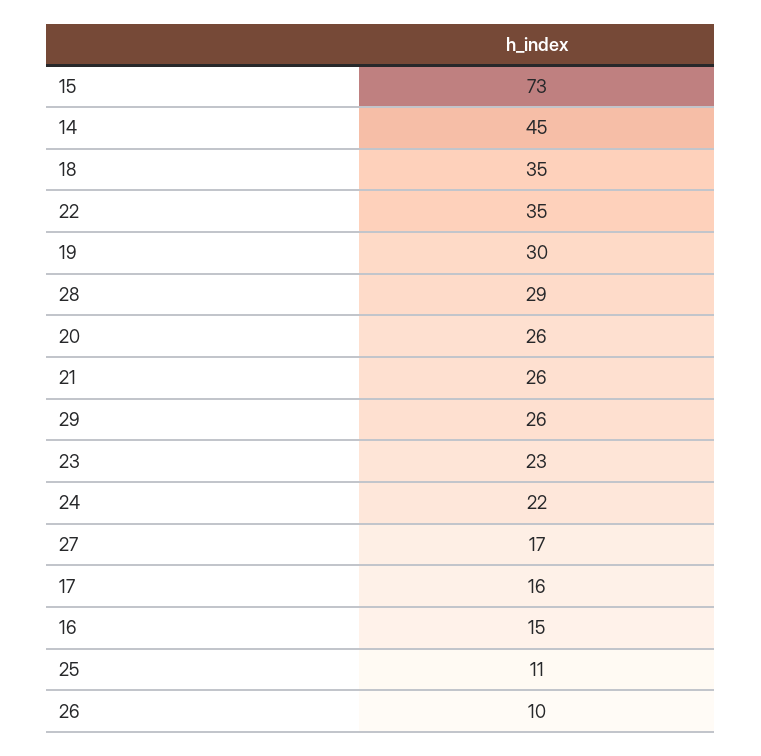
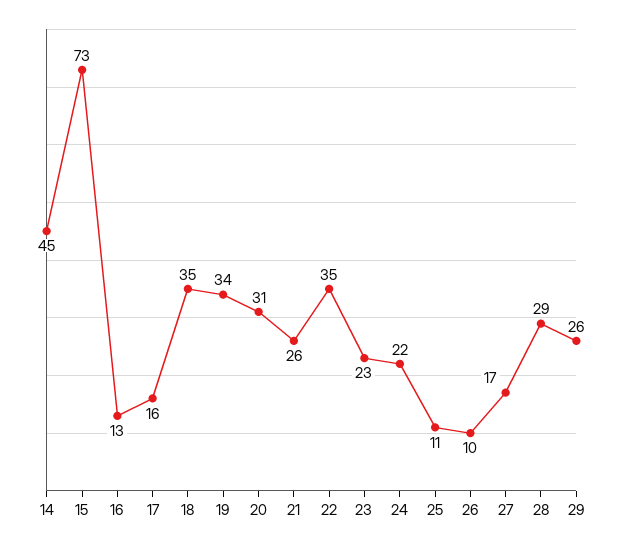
  {
    "15": 73,
    "14": 45,
    "18": 35,
    "22": 35,
-   "19": 30,
+   "19": 34,
    "28": 29,
-   "20": 26,
+   "20": 31,
    "21": 26,
    "29": 26,
    "23": 23,
    "24": 22,
    "27": 17,
    "17": 16,
-   "16": 15,
+   "16": 13,
    "25": 11,
    "26": 10
  }

